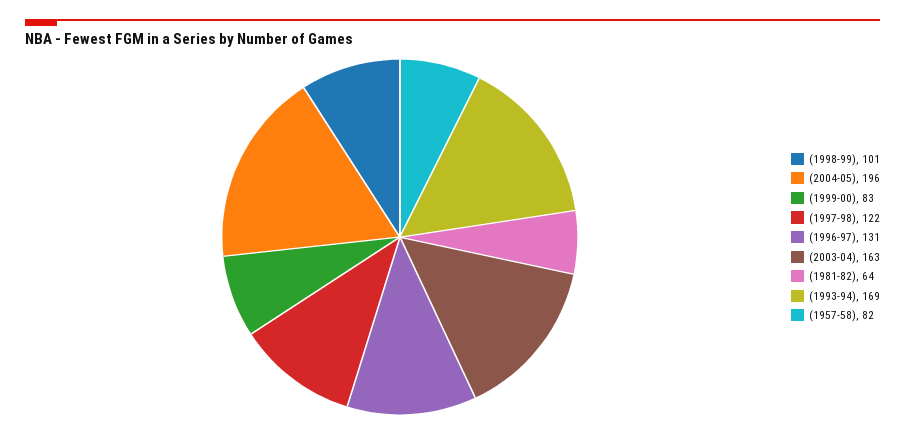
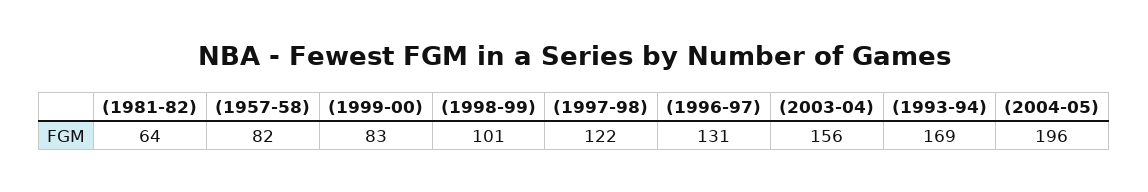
  {
    "(1998-99)": 101,
    "(2004-05)": 196,
    "(1999-00)": 83,
    "(1997-98)": 122,
    "(1996-97)": 131,
-   "(2003-04)": 163,
+   "(2003-04)": 156,
    "(1981-82)": 64,
    "(1993-94)": 169,
    "(1957-58)": 82
  }

